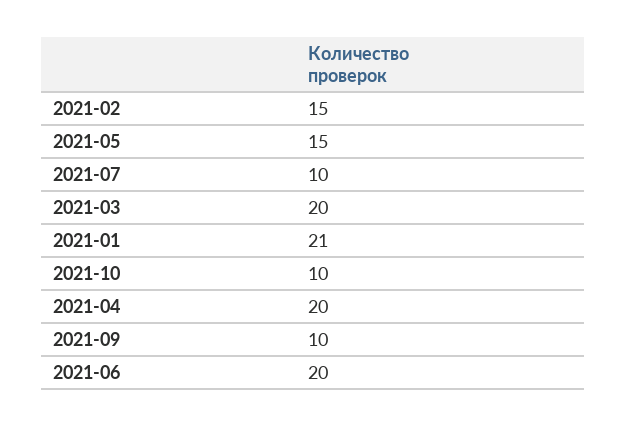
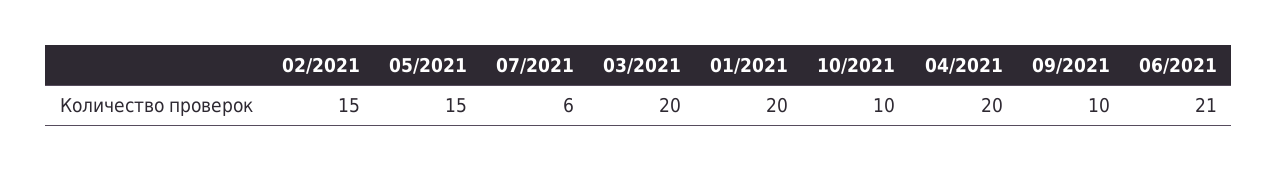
  {
    "2021-02": 15,
    "2021-05": 15,
-   "2021-07": 10,
+   "2021-07": 6,
    "2021-03": 20,
-   "2021-01": 21,
+   "2021-01": 20,
    "2021-10": 10,
    "2021-04": 20,
    "2021-09": 10,
-   "2021-06": 20
+   "2021-06": 21
  }

